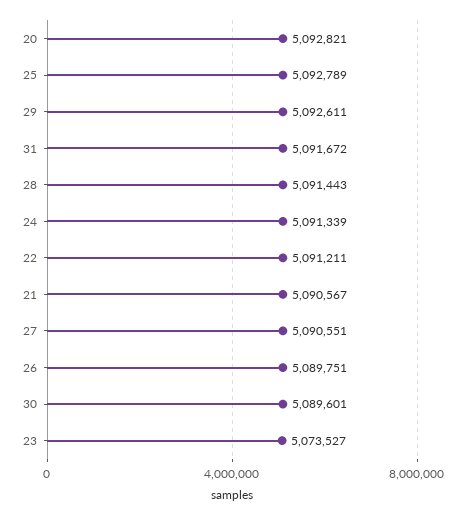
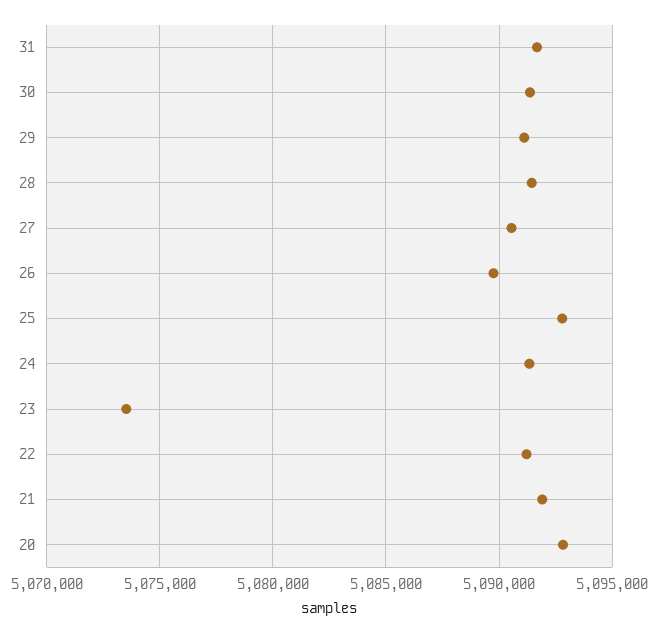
  {
    "20": 5092821,
    "25": 5092789,
-   "29": 5092611,
+   "29": 5091000,
    "31": 5091672,
    "28": 5091443,
    "24": 5091339,
    "22": 5091211,
-   "21": 5090567,
+   "21": 5092000,
    "27": 5090551,
    "26": 5089751,
-   "30": 5089601,
+   "30": 5091500,
    "23": 5073527
  }

